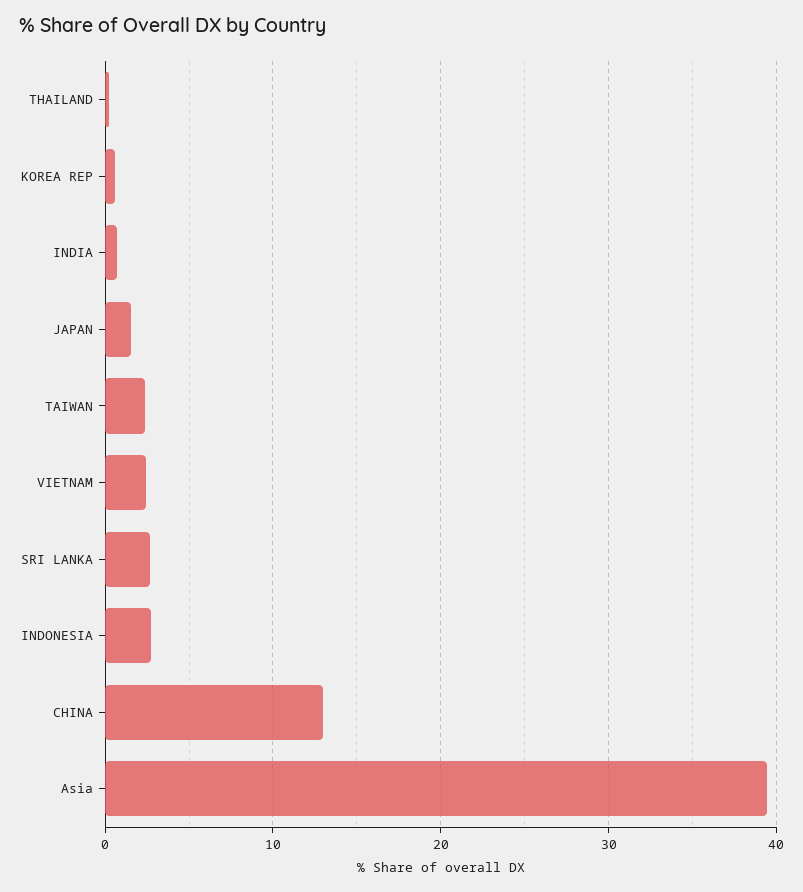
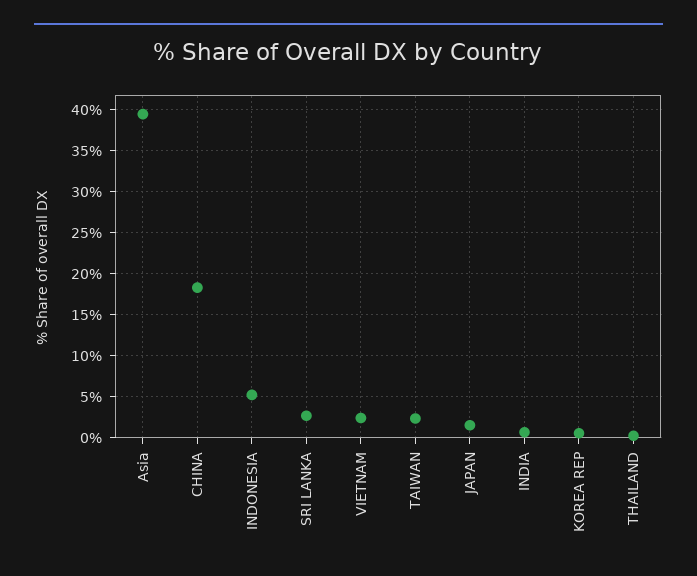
  {
    "THAILAND": 0,
    "KOREA REP": 1,
    "INDIA": 1,
    "JAPAN": 2,
    "TAIWAN": 2,
    "VIETNAM": 2,
    "SRI LANKA": 3,
-   "INDONESIA": 3,
+   "INDONESIA": 5,
-   "CHINA": 13,
+   "CHINA": 18,
    "Asia": 39
  }

